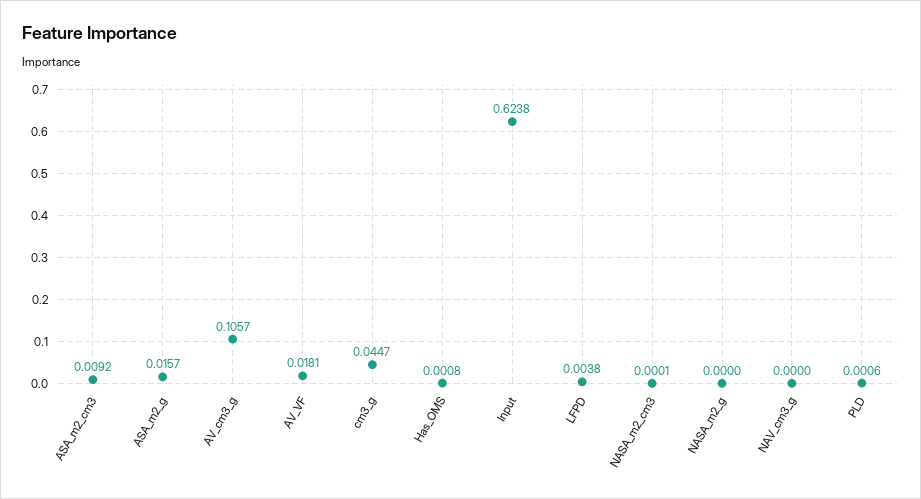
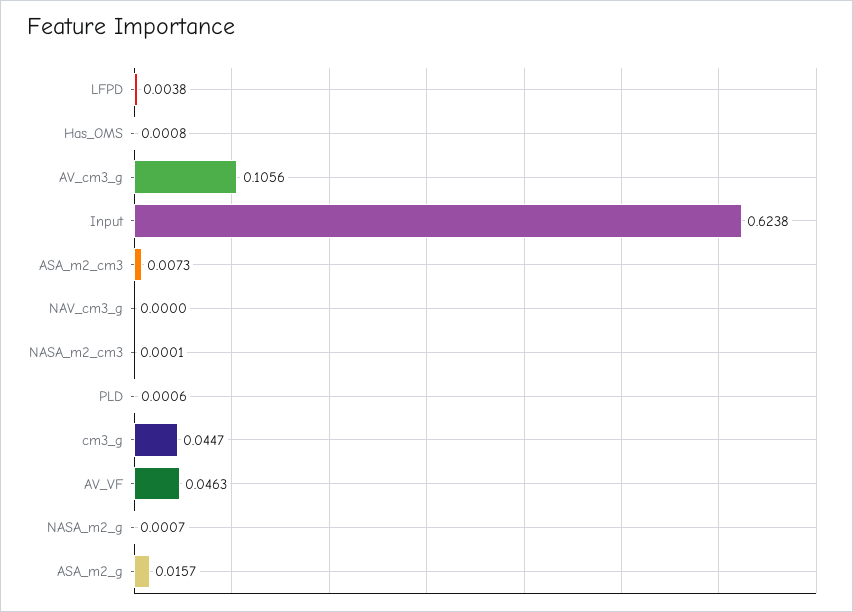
  {
-   "ASA_m2_cm3": 0.0092,
+   "ASA_m2_cm3": 0.0073,
    "ASA_m2_g": 0.0157,
-   "AV_cm3_g": 0.1057,
+   "AV_cm3_g": 0.1056,
-   "AV_VF": 0.0181,
+   "AV_VF": 0.0463,
    "cm3_g": 0.0447,
    "Has_OMS": 0.0008,
    "Input": 0.6238,
    "LFPD": 0.0038,
    "NASA_m2_cm3": 0.0001,
-   "NASA_m2_g": 0,
+   "NASA_m2_g": 0.0007,
    "NAV_cm3_g": 0,
    "PLD": 0.0006
  }

